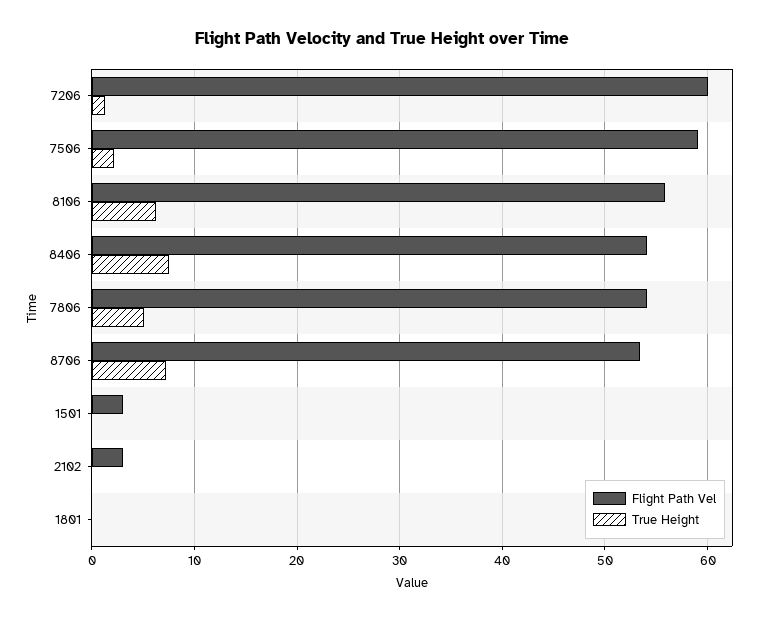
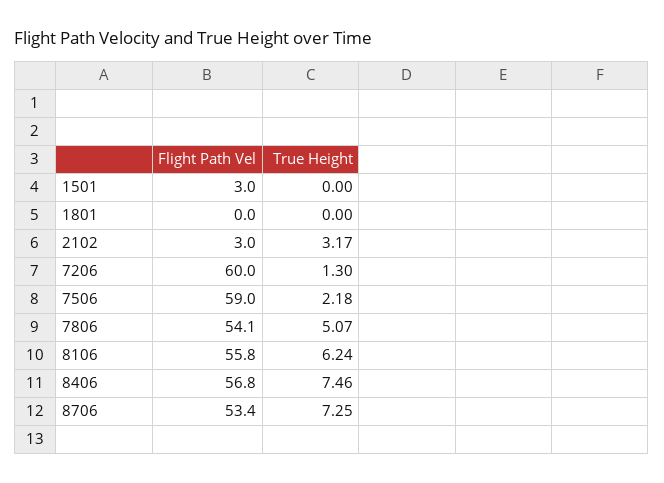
  {
    "Flight Path Vel": {
      "7206": 60,
      "7506": 59,
      "8106": 55.8,
-     "8406": 54,
+     "8406": 56.8,
      "7806": 54.1,
      "8706": 53.4,
      "1501": 3,
      "2102": 3,
      "1801": 0
    },
    "True Height": {
      "7206": 1.3,
      "7506": 2.18,
      "8106": 6.24,
      "8406": 7.46,
      "7806": 5.07,
      "8706": 7.25,
      "1501": 0,
-     "2102": 0,
+     "2102": 3.17,
      "1801": 0
    }
  }

